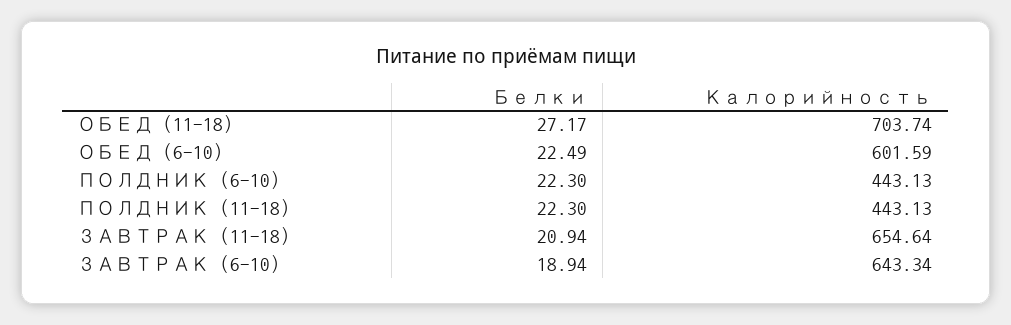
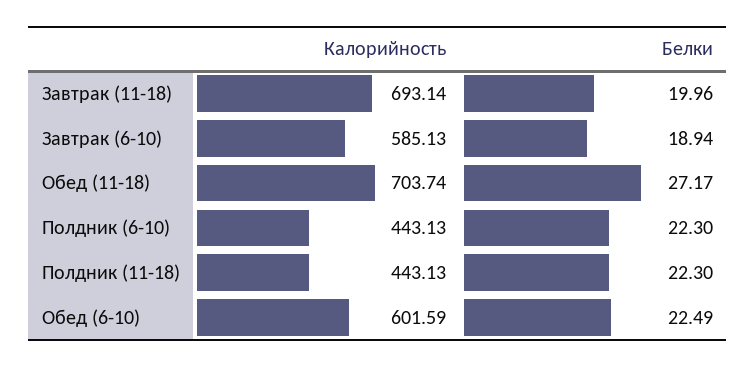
  {
    "Белки": {
      "ОБЕД (11-18)": 27.17,
      "ОБЕД (6-10)": 22.49,
      "ПОЛДНИК (6-10)": 22.3,
      "ПОЛДНИК (11-18)": 22.3,
-     "ЗАВТРАК (11-18)": 20.94,
+     "ЗАВТРАК (11-18)": 19.96,
      "ЗАВТРАК (6-10)": 18.94
    },
    "Калорийность": {
      "ОБЕД (11-18)": 703.74,
      "ОБЕД (6-10)": 601.59,
      "ПОЛДНИК (6-10)": 443.13,
      "ПОЛДНИК (11-18)": 443.13,
-     "ЗАВТРАК (11-18)": 654.64,
+     "ЗАВТРАК (11-18)": 693.14,
-     "ЗАВТРАК (6-10)": 643.34
+     "ЗАВТРАК (6-10)": 585.13
    }
  }

